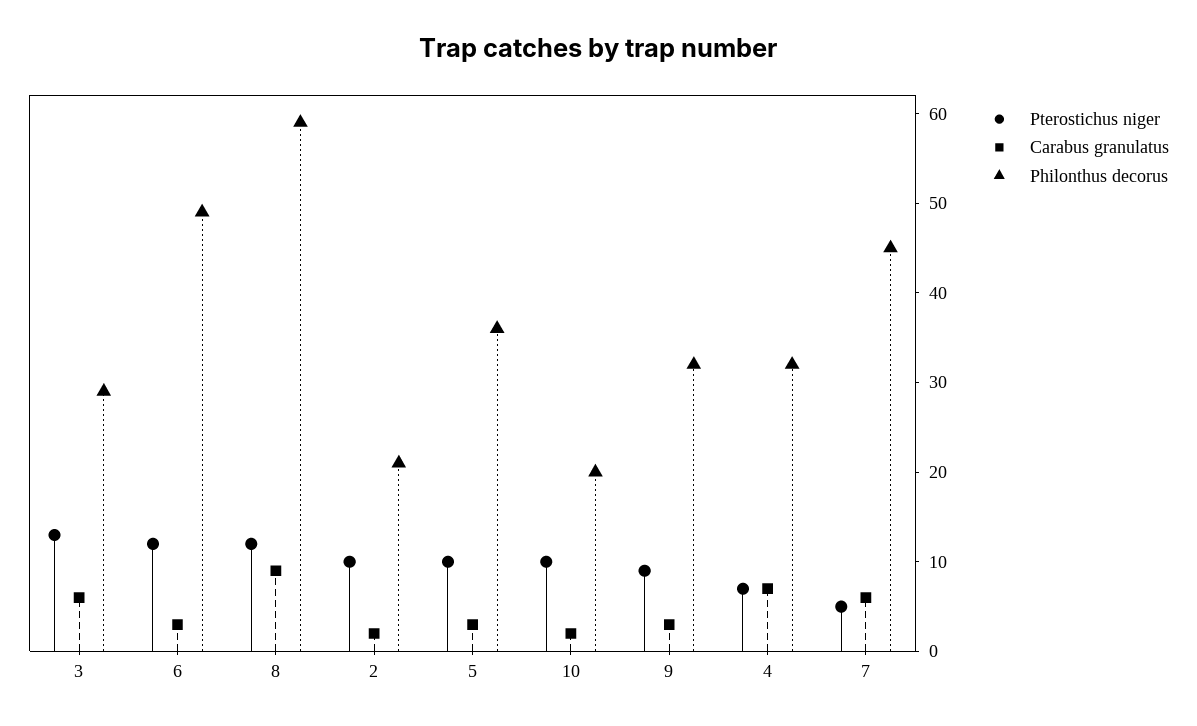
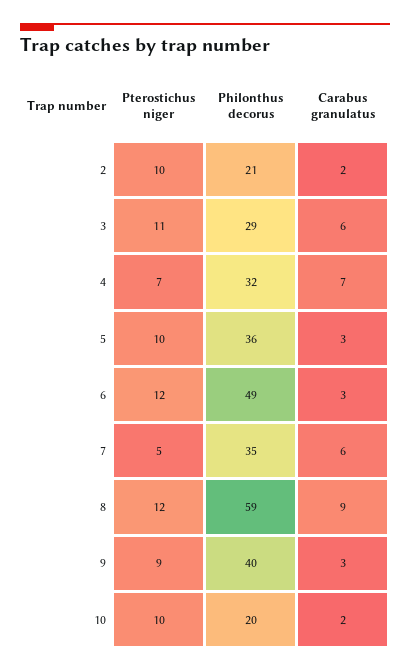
  {
    "Pterostichus niger": {
-     "3": 13,
+     "3": 11,
      "6": 12,
      "8": 12,
      "2": 10,
      "5": 10,
      "10": 10,
      "9": 9,
      "4": 7,
      "7": 5
    },
    "Carabus granulatus": {
      "3": 6,
      "6": 3,
      "8": 9,
      "2": 2,
      "5": 3,
      "10": 2,
      "9": 3,
      "4": 7,
      "7": 6
    },
    "Philonthus decorus": {
      "3": 29,
      "6": 49,
      "8": 59,
      "2": 21,
      "5": 36,
      "10": 20,
-     "9": 32,
+     "9": 40,
      "4": 32,
-     "7": 45
+     "7": 35
    }
  }

